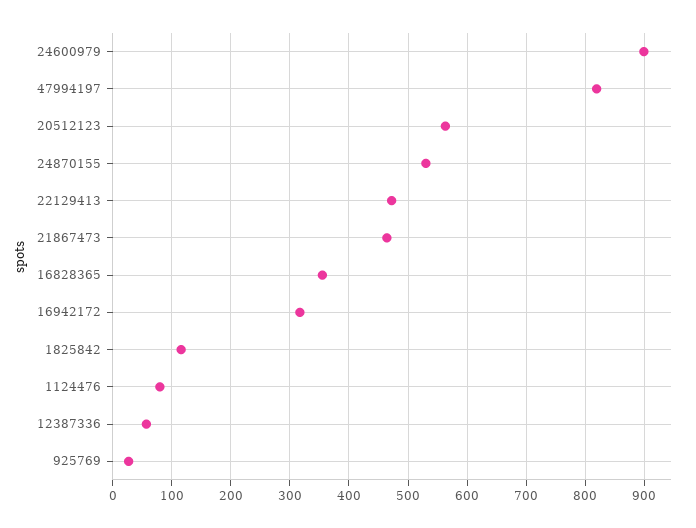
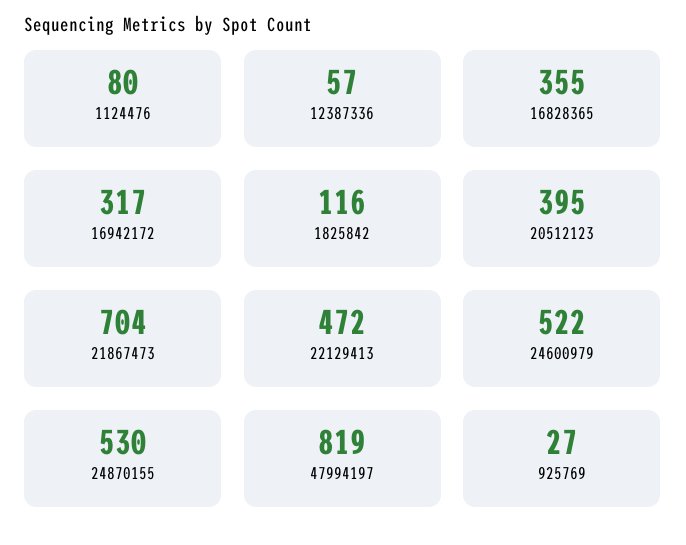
  {
-   "24600979": 900,
+   "24600979": 522,
    "47994197": 819,
-   "20512123": 560,
+   "20512123": 395,
    "24870155": 530,
    "22129413": 472,
-   "21867473": 460,
+   "21867473": 704,
    "16828365": 355,
    "16942172": 317,
    "1825842": 116,
    "1124476": 80,
    "12387336": 57,
    "925769": 27
  }

